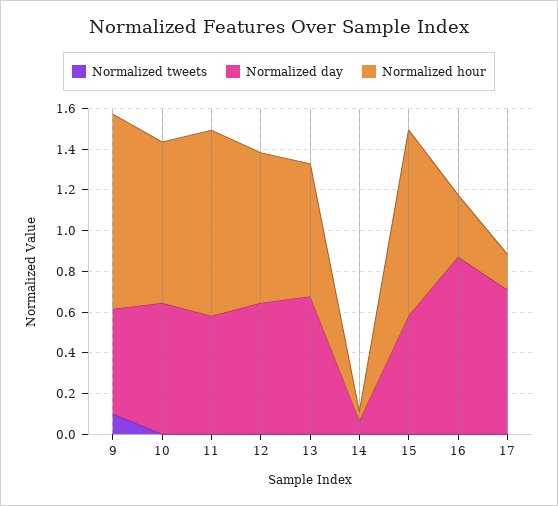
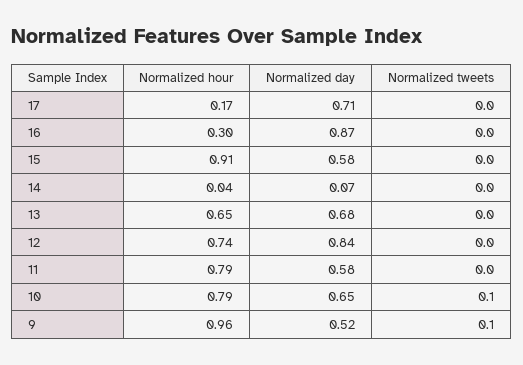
  {
    "Normalized tweets": {
      "9": 0.1,
-     "10": 0,
+     "10": 0.1,
      "11": 0,
      "12": 0,
      "13": 0,
      "14": 0,
      "15": 0,
      "16": 0,
      "17": 0
    },
    "Normalized day": {
      "9": 0.52,
      "10": 0.65,
      "11": 0.58,
-     "12": 0.65,
+     "12": 0.84,
      "13": 0.68,
      "14": 0.07,
      "15": 0.58,
      "16": 0.87,
      "17": 0.71
    },
    "Normalized hour": {
      "9": 0.96,
      "10": 0.79,
-     "11": 0.9,
+     "11": 0.79,
      "12": 0.74,
      "13": 0.65,
      "14": 0.04,
      "15": 0.91,
      "16": 0.3,
      "17": 0.17
    }
  }

